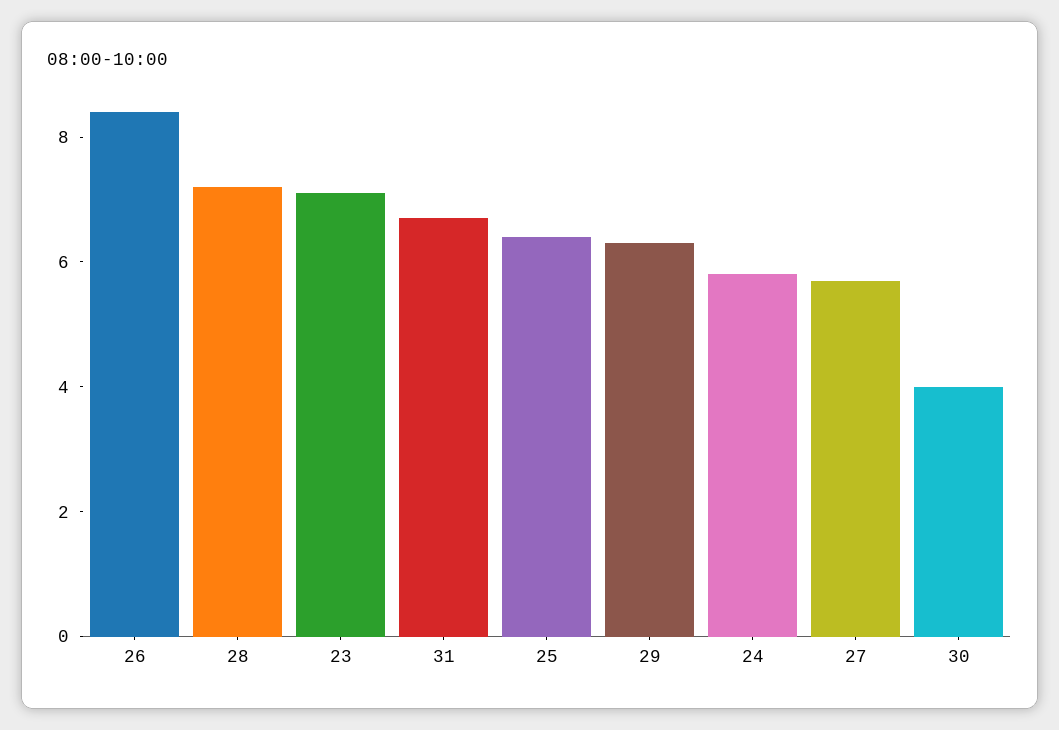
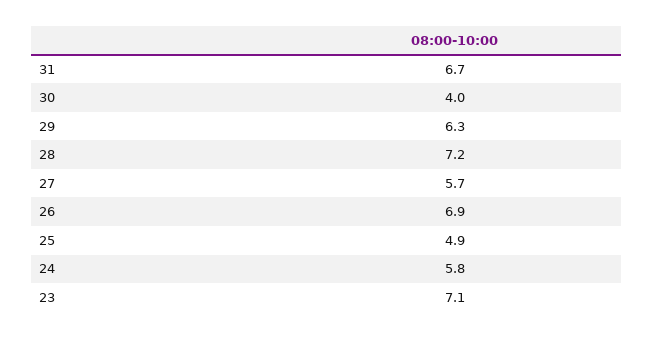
  {
-   "26": 8.5,
+   "26": 6.9,
    "28": 7.2,
    "23": 7.1,
    "31": 6.7,
-   "25": 6.5,
+   "25": 4.9,
    "29": 6.3,
    "24": 5.8,
    "27": 5.7,
    "30": 4
  }

